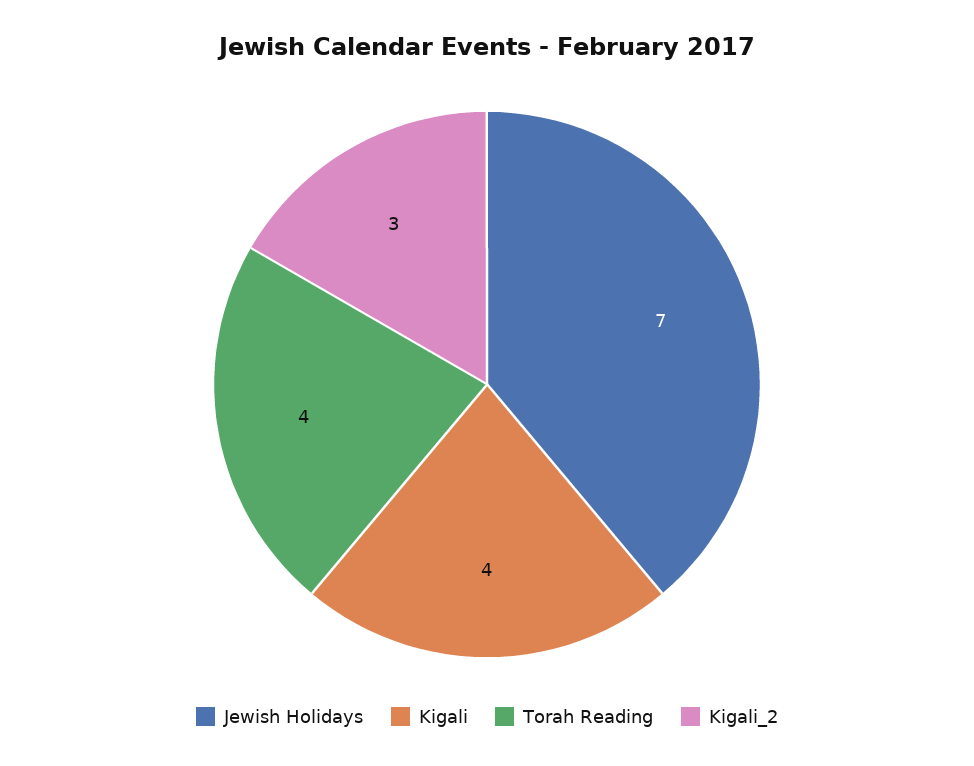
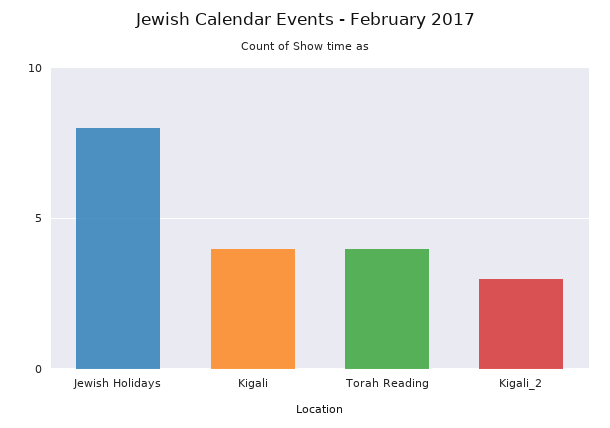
  {
-   "Jewish Holidays": 7,
+   "Jewish Holidays": 8,
    "Kigali": 4,
    "Torah Reading": 4,
    "Kigali_2": 3
  }

